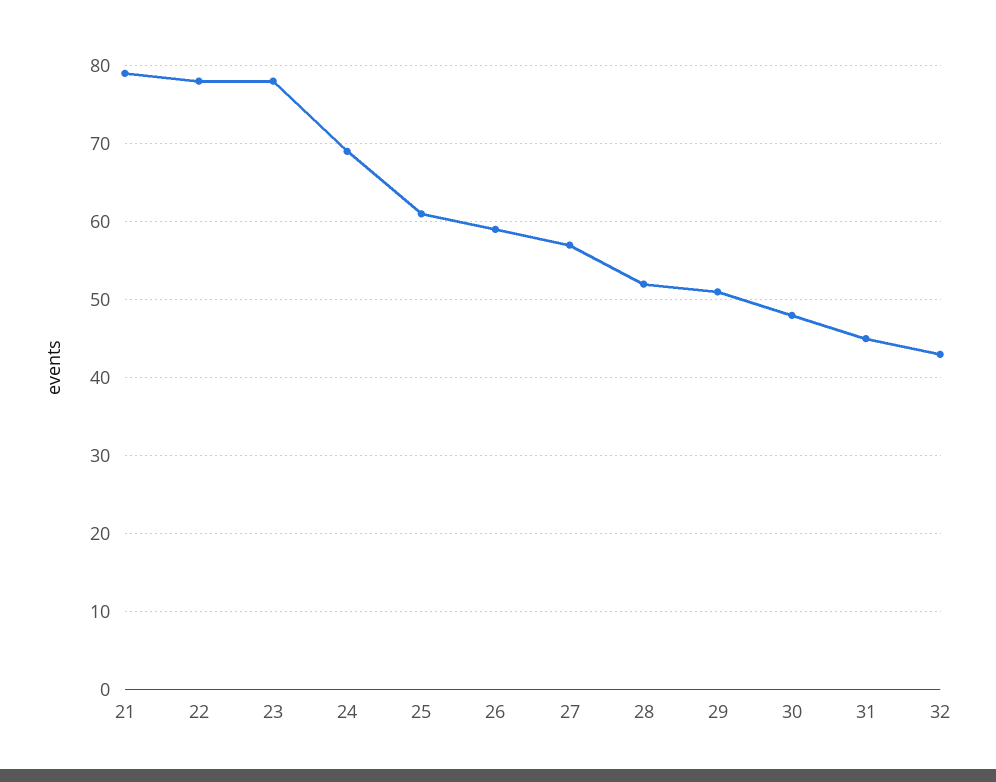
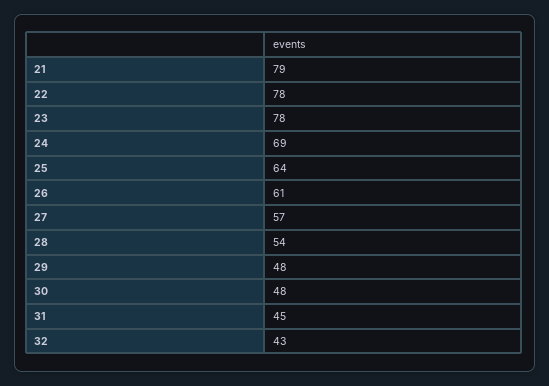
  {
    "21": 79,
    "22": 78,
    "23": 78,
    "24": 69,
-   "25": 61,
+   "25": 64,
-   "26": 59,
+   "26": 61,
    "27": 57,
-   "28": 52,
+   "28": 54,
-   "29": 51,
+   "29": 48,
    "30": 48,
    "31": 45,
    "32": 43
  }

